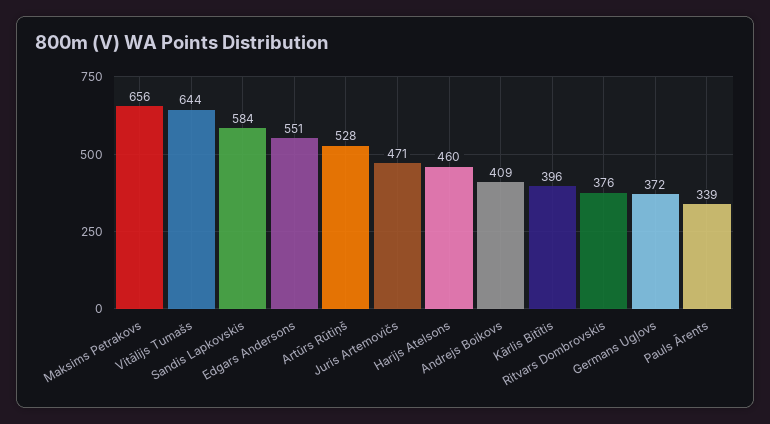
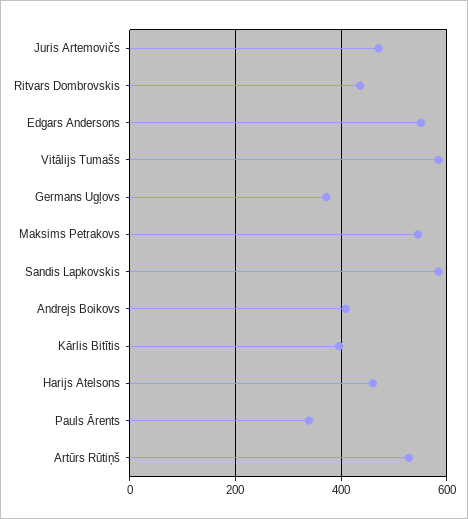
  {
-   "Maksims Petrakovs": 656,
+   "Maksims Petrakovs": 540,
-   "Vitālijs Tumašs": 644,
+   "Vitālijs Tumašs": 580,
    "Sandis Lapkovskis": 584,
    "Edgars Andersons": 551,
    "Artūrs Rūtiņš": 528,
    "Juris Artemovičs": 471,
    "Harijs Atelsons": 460,
    "Andrejs Boikovs": 409,
    "Kārlis Bitītis": 396,
-   "Ritvars Dombrovskis": 376,
+   "Ritvars Dombrovskis": 440,
    "Germans Ugļovs": 372,
    "Pauls Ārents": 339
  }

